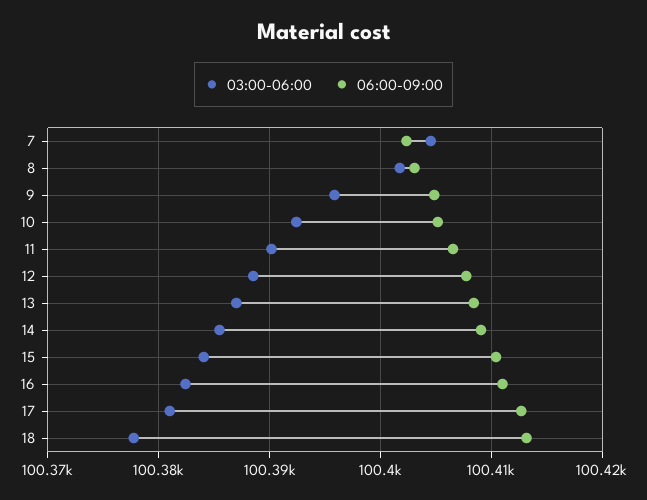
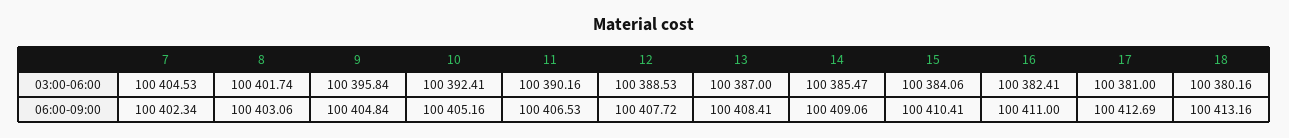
  {
    "03:00-06:00": {
      "7": 100404.53,
      "8": 100401.74,
      "9": 100395.84,
      "10": 100392.41,
      "11": 100390.16,
      "12": 100388.53,
      "13": 100387,
      "14": 100385.47,
      "15": 100384.06,
      "16": 100382.41,
      "17": 100381,
-     "18": 100378
+     "18": 100380.16
    },
    "06:00-09:00": {
      "7": 100402.34,
      "8": 100403.06,
      "9": 100404.84,
      "10": 100405.16,
      "11": 100406.53,
      "12": 100407.72,
      "13": 100408.41,
      "14": 100409.06,
      "15": 100410.41,
      "16": 100411,
      "17": 100412.69,
      "18": 100413.16
    }
  }

